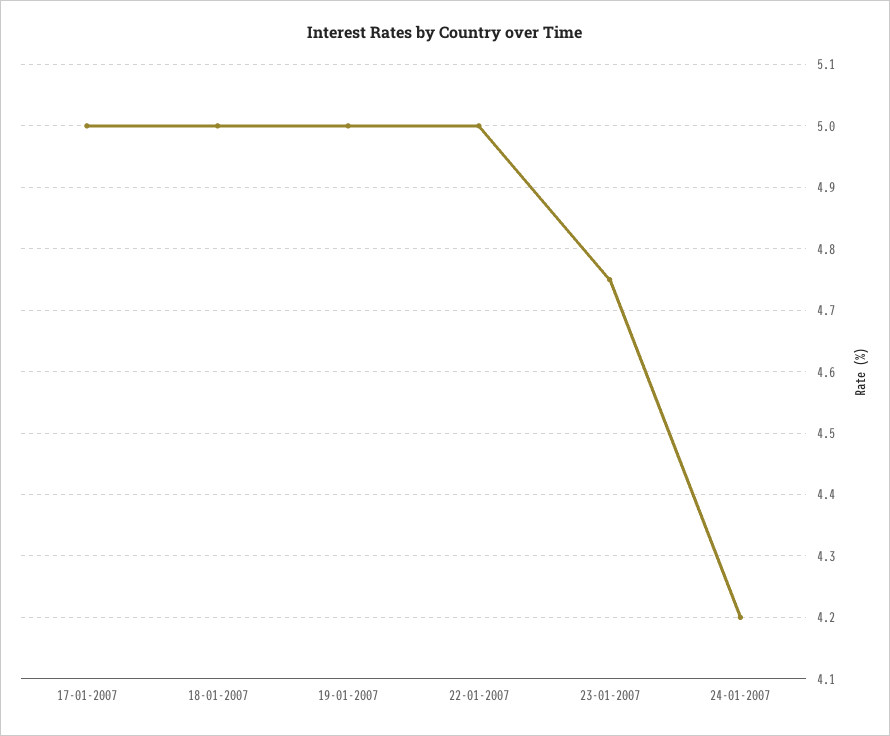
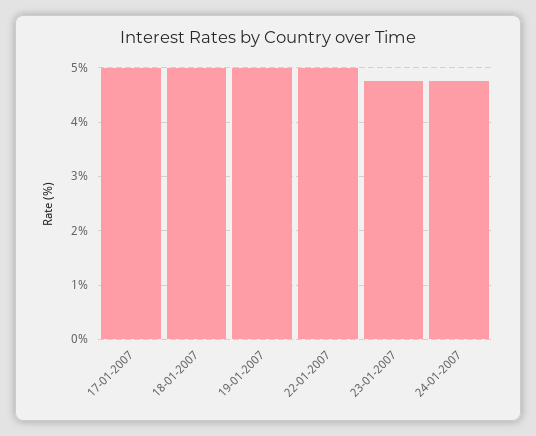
  {
    "17-01-2007": 5,
    "18-01-2007": 5,
    "19-01-2007": 5,
    "22-01-2007": 5,
    "23-01-2007": 4.75,
-   "24-01-2007": 4.2
+   "24-01-2007": 4.8
  }

